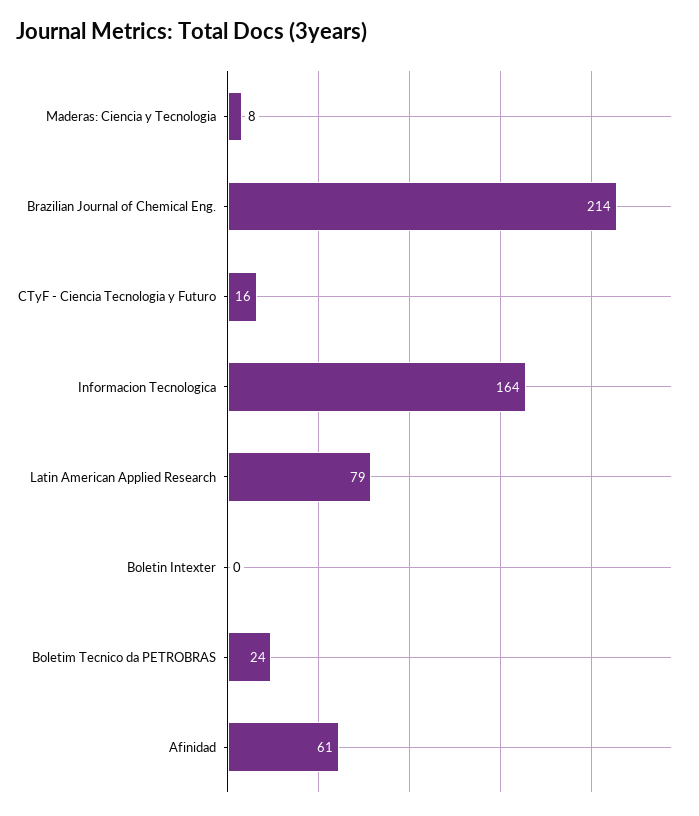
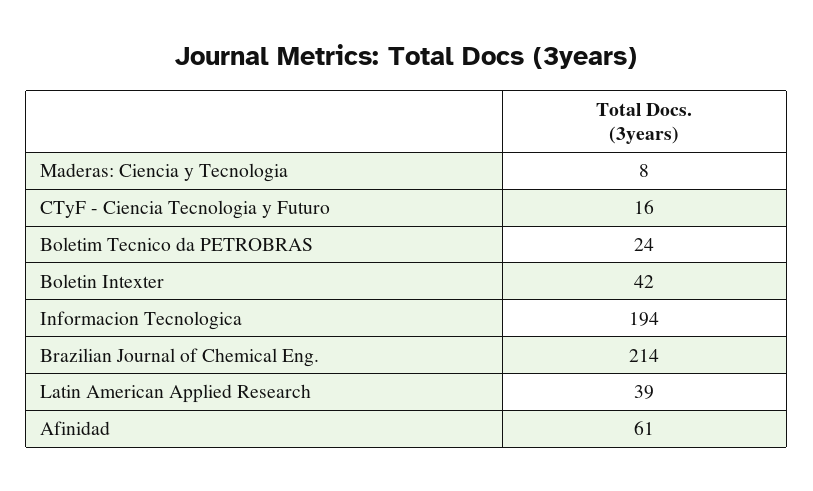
  {
    "Maderas: Ciencia y Tecnologia": 8,
    "Brazilian Journal of Chemical Eng.": 214,
    "CTyF - Ciencia Tecnologia y Futuro": 16,
-   "Informacion Tecnologica": 164,
+   "Informacion Tecnologica": 194,
-   "Latin American Applied Research": 79,
+   "Latin American Applied Research": 39,
-   "Boletin Intexter": 0,
+   "Boletin Intexter": 42,
    "Boletim Tecnico da PETROBRAS": 24,
    "Afinidad": 61
  }

